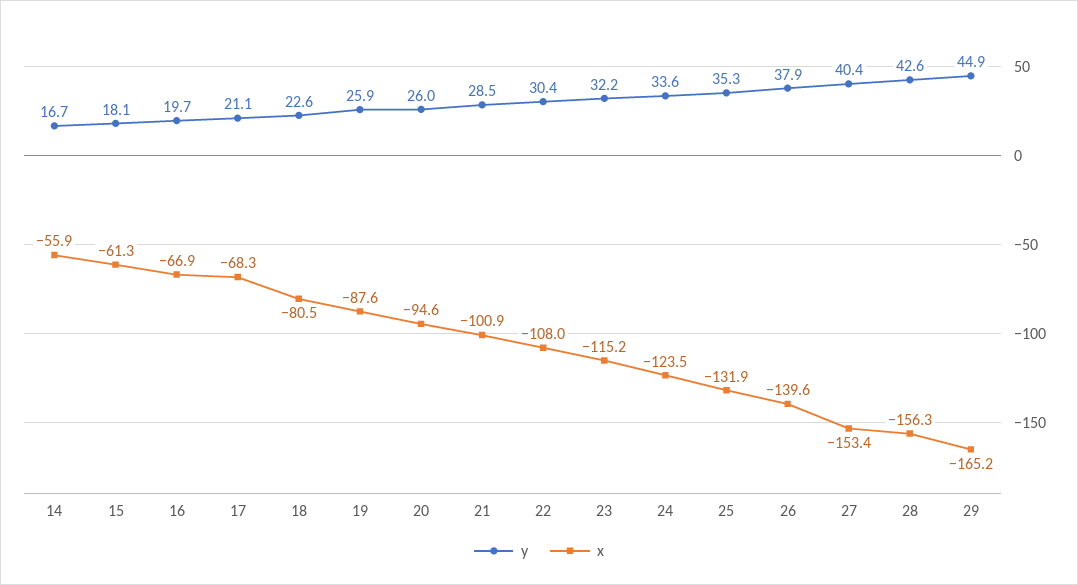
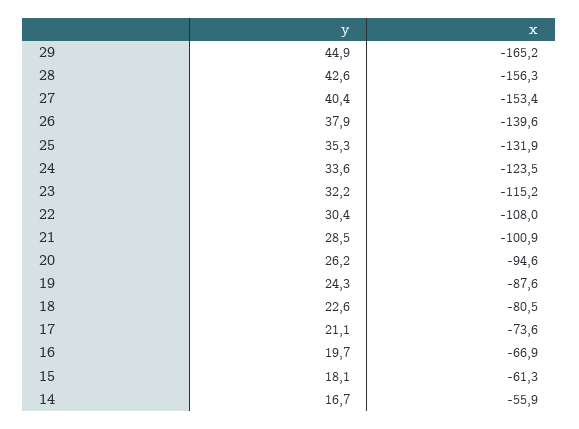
  {
    "y": {
      "14": 16.7,
      "15": 18.1,
      "16": 19.7,
      "17": 21.1,
      "18": 22.6,
-     "19": 25.9,
+     "19": 24.3,
-     "20": 26,
+     "20": 26.2,
      "21": 28.5,
      "22": 30.4,
      "23": 32.2,
      "24": 33.6,
      "25": 35.3,
      "26": 37.9,
      "27": 40.4,
      "28": 42.6,
      "29": 44.9
    },
    "x": {
      "14": -55.9,
      "15": -61.3,
      "16": -66.9,
-     "17": -68.3,
+     "17": -73.6,
      "18": -80.5,
      "19": -87.6,
      "20": -94.6,
      "21": -100.9,
      "22": -108,
      "23": -115.2,
      "24": -123.5,
      "25": -131.9,
      "26": -139.6,
      "27": -153.4,
      "28": -156.3,
      "29": -165.2
    }
  }

